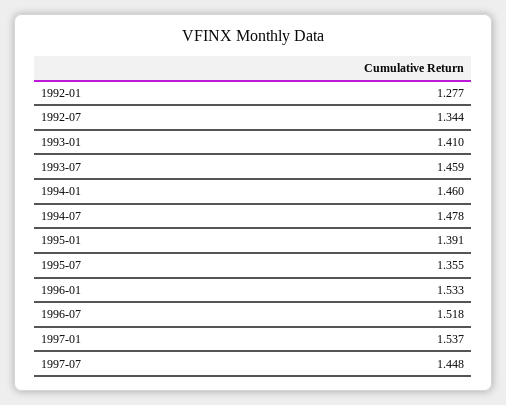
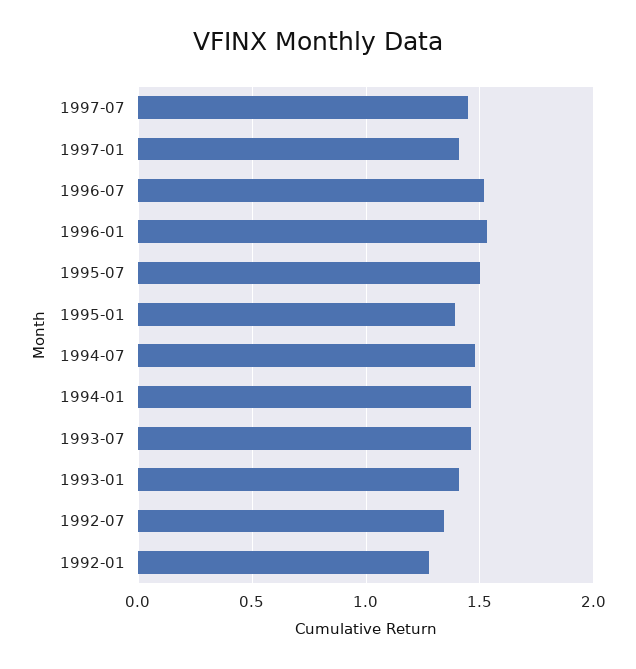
  {
    "1992-01": 1.277,
    "1992-07": 1.344,
    "1993-01": 1.41,
    "1993-07": 1.459,
    "1994-01": 1.46,
    "1994-07": 1.478,
    "1995-01": 1.391,
-   "1995-07": 1.355,
+   "1995-07": 1.5,
    "1996-01": 1.533,
    "1996-07": 1.518,
-   "1997-01": 1.537,
+   "1997-01": 1.4,
    "1997-07": 1.448
  }

